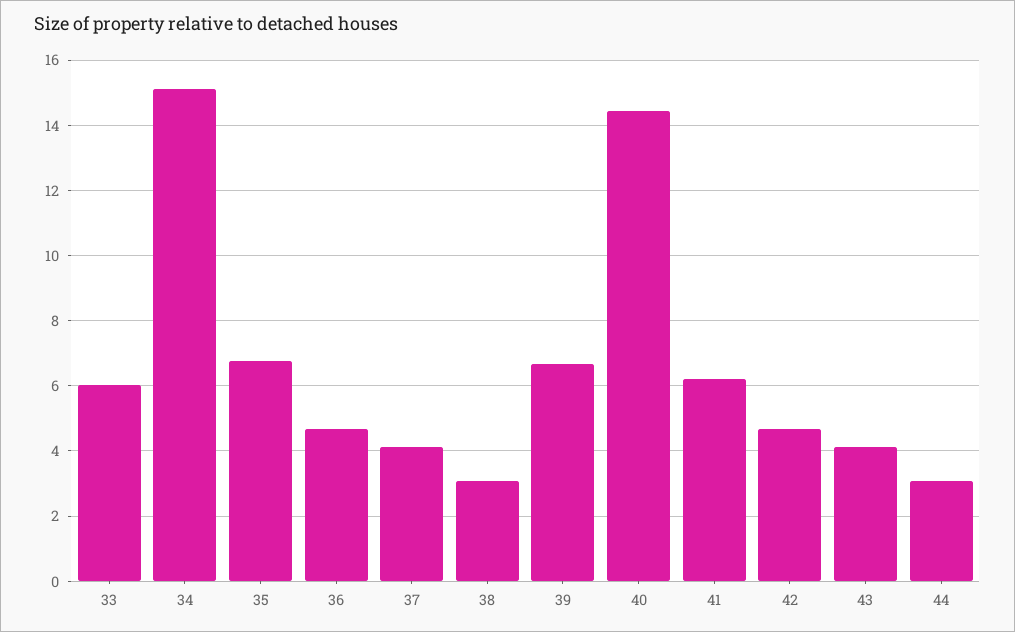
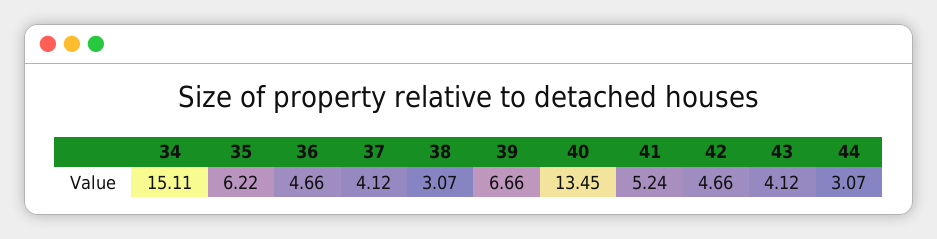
  {
-   "33": 6,
    "34": 15.11,
-   "35": 6.8,
+   "35": 6.22,
    "36": 4.66,
    "37": 4.12,
    "38": 3.07,
    "39": 6.66,
-   "40": 14.4,
+   "40": 13.45,
-   "41": 6.2,
+   "41": 5.24,
    "42": 4.66,
    "43": 4.12,
    "44": 3.07
  }

